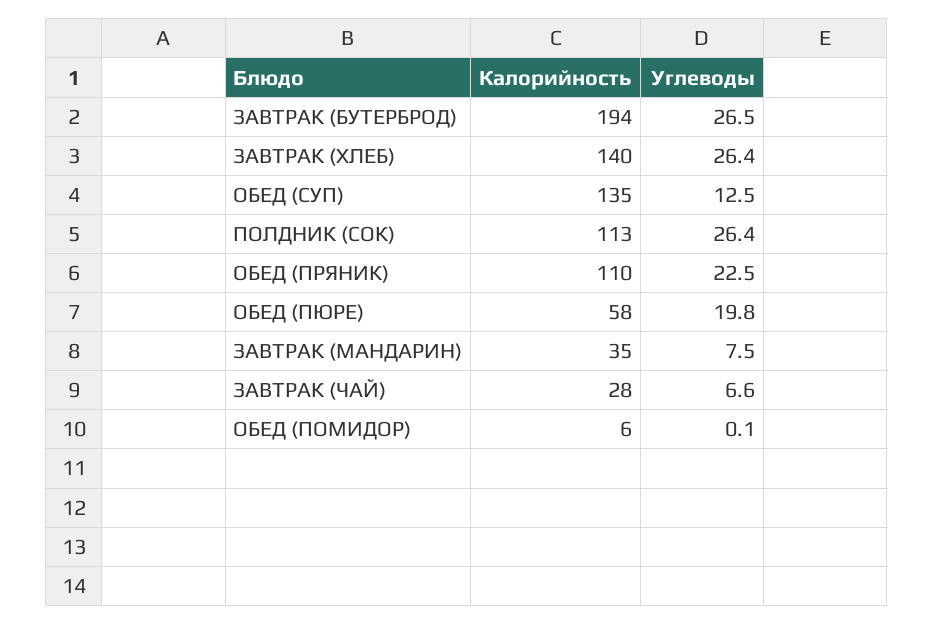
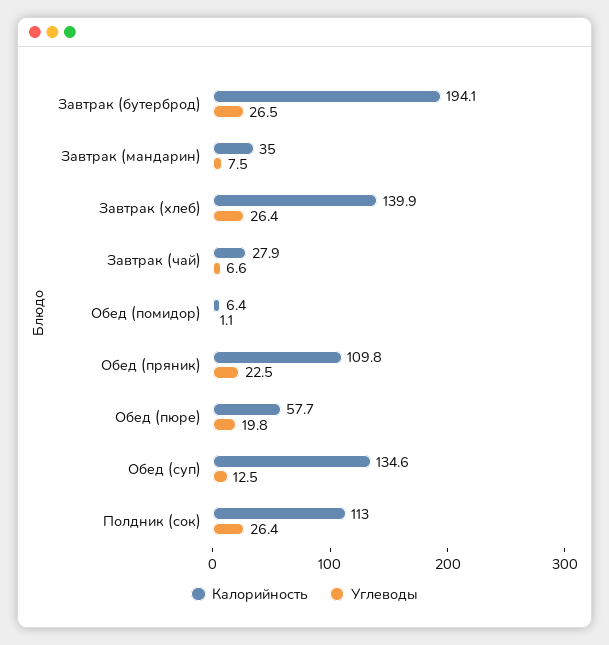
  {
    "Калорийность": {
      "ЗАВТРАК (БУТЕРБРОД)": 194.1,
      "ЗАВТРАК (ХЛЕБ)": 139.9,
      "ОБЕД (СУП)": 134.6,
      "ПОЛДНИК (СОК)": 113,
      "ОБЕД (ПРЯНИК)": 109.8,
      "ОБЕД (ПЮРЕ)": 57.7,
      "ЗАВТРАК (МАНДАРИН)": 35,
      "ЗАВТРАК (ЧАЙ)": 27.9,
      "ОБЕД (ПОМИДОР)": 6.4
    },
    "Углеводы": {
      "ЗАВТРАК (БУТЕРБРОД)": 26.5,
      "ЗАВТРАК (ХЛЕБ)": 26.4,
      "ОБЕД (СУП)": 12.5,
      "ПОЛДНИК (СОК)": 26.4,
      "ОБЕД (ПРЯНИК)": 22.5,
      "ОБЕД (ПЮРЕ)": 19.8,
      "ЗАВТРАК (МАНДАРИН)": 7.5,
      "ЗАВТРАК (ЧАЙ)": 6.6,
-     "ОБЕД (ПОМИДОР)": 0.1
+     "ОБЕД (ПОМИДОР)": 1.1
    }
  }

